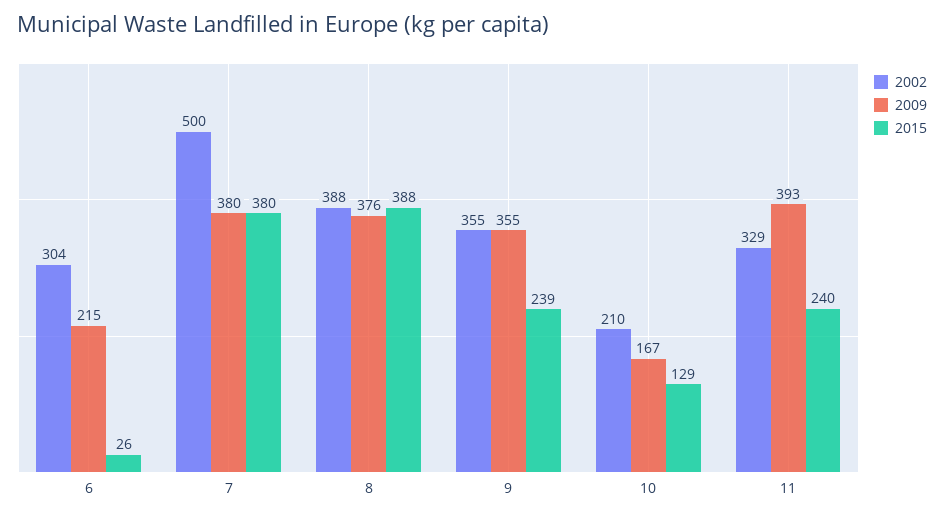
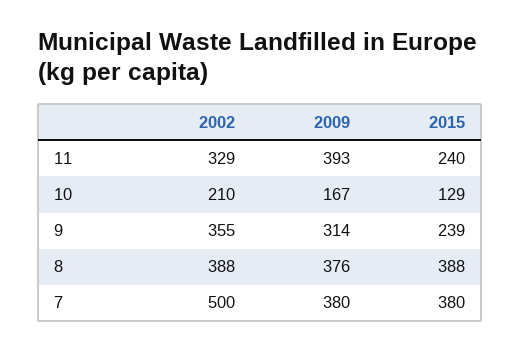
  {
    "2002": {
-     "6": 304,
      "7": 500,
      "8": 388,
      "9": 355,
      "10": 210,
      "11": 329
    },
    "2009": {
-     "6": 215,
      "7": 380,
      "8": 376,
-     "9": 355,
+     "9": 314,
      "10": 167,
      "11": 393
    },
    "2015": {
-     "6": 26,
      "7": 380,
      "8": 388,
      "9": 239,
      "10": 129,
      "11": 240
    }
  }

